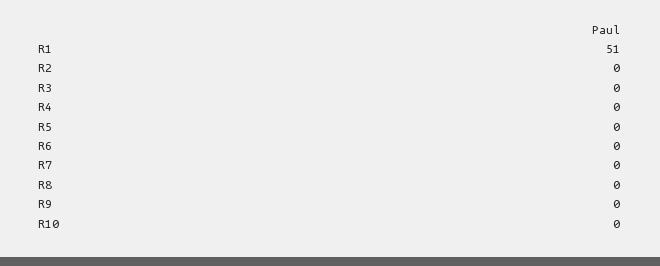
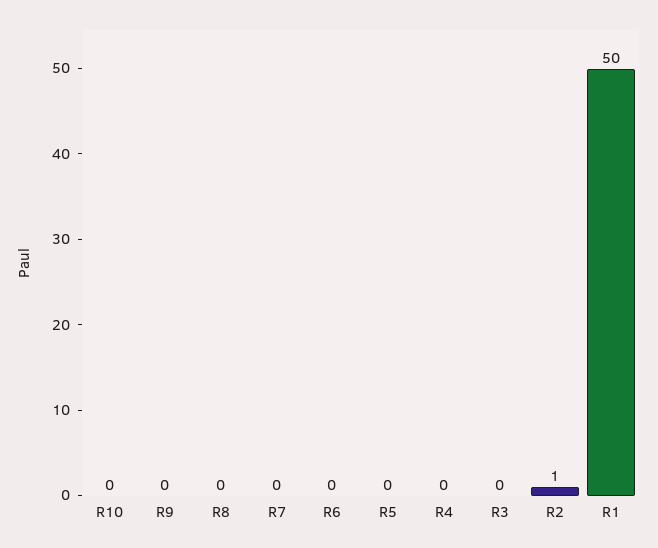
  {
-   "R1": 51,
+   "R1": 50,
-   "R2": 0,
+   "R2": 1,
    "R3": 0,
    "R4": 0,
    "R5": 0,
    "R6": 0,
    "R7": 0,
    "R8": 0,
    "R9": 0,
    "R10": 0
  }

